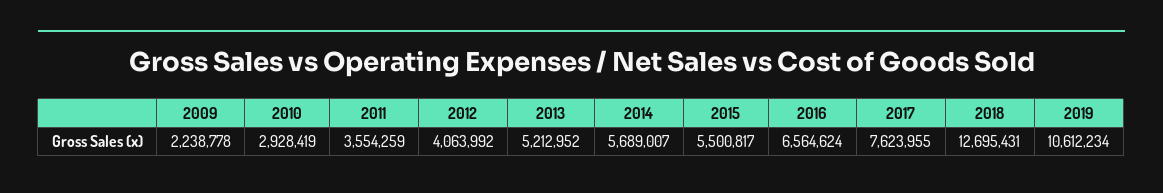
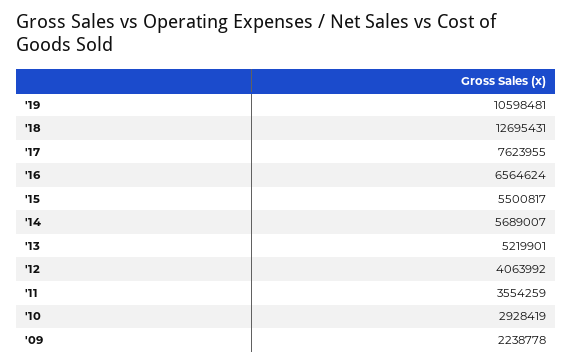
  {
    "2009": 2238778,
    "2010": 2928419,
    "2011": 3554259,
    "2012": 4063992,
-   "2013": 5212952,
+   "2013": 5219901,
    "2014": 5689007,
    "2015": 5500817,
    "2016": 6564624,
    "2017": 7623955,
    "2018": 12695431,
-   "2019": 10612234
+   "2019": 10598481
  }

